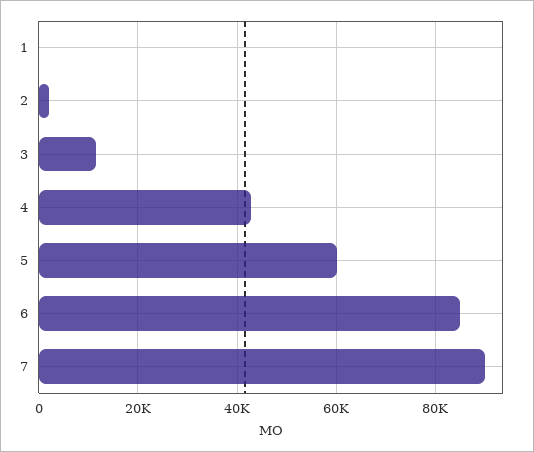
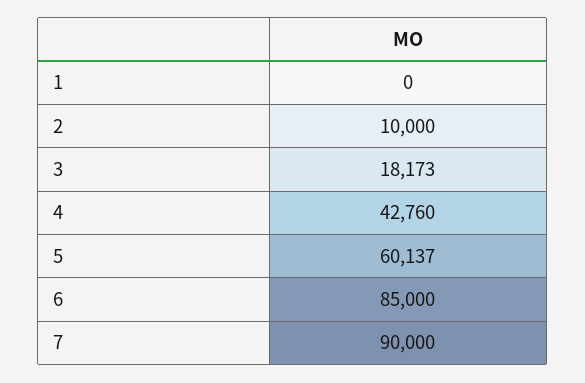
  {
    "1": 0,
-   "2": 2000,
+   "2": 10000,
-   "3": 12000,
+   "3": 18173,
    "4": 42760,
    "5": 60137,
    "6": 85000,
    "7": 90000
  }

